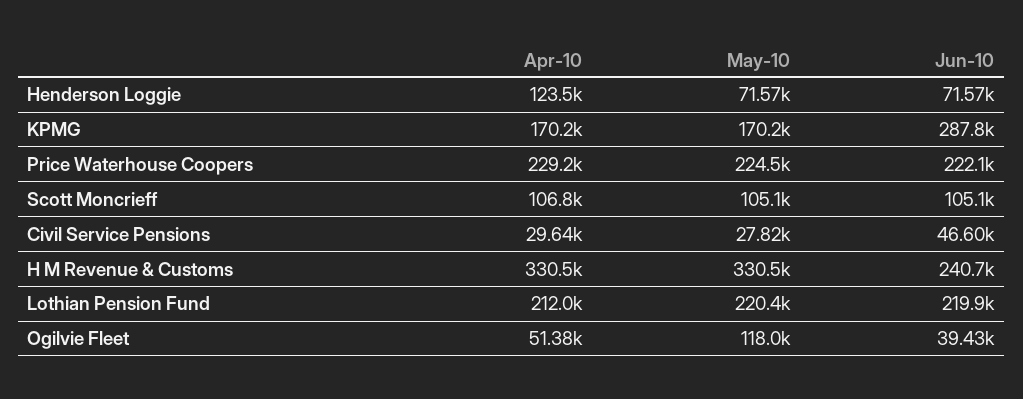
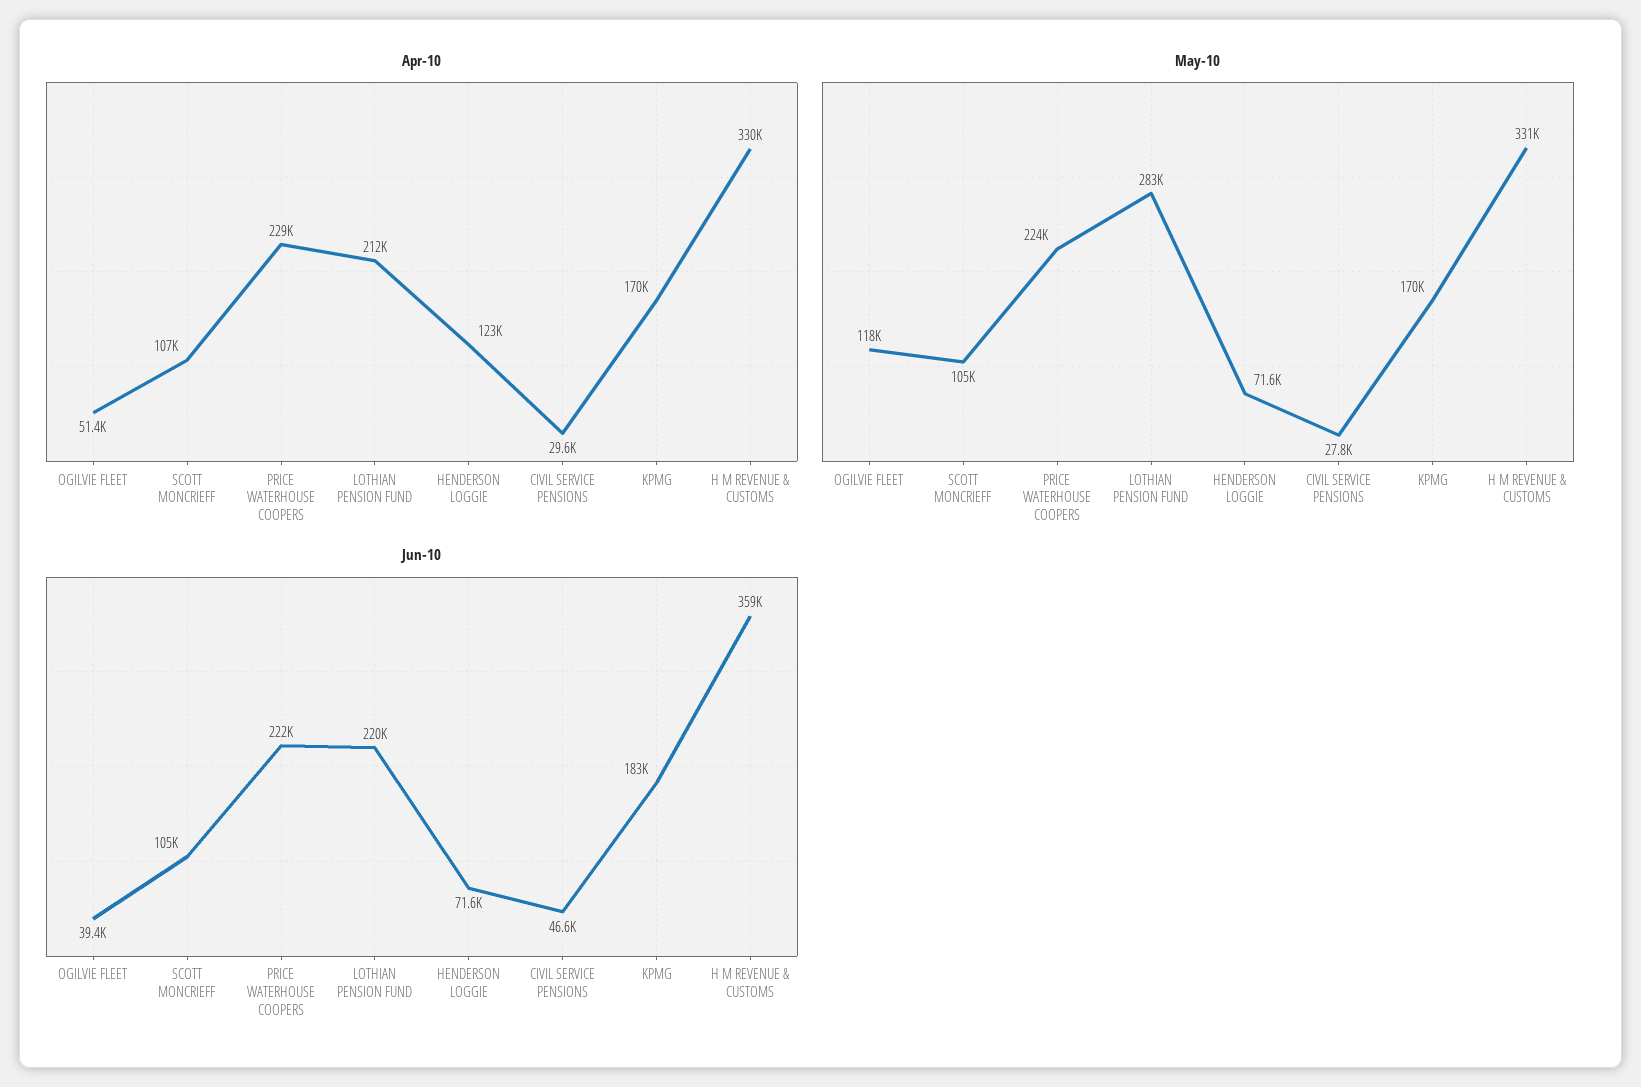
  {
    "Apr-10": {
      "Henderson Loggie": 123500,
      "KPMG": 170200,
      "Price Waterhouse Coopers": 229200,
      "Scott Moncrieff": 106800,
      "Civil Service Pensions": 29640,
      "H M Revenue & Customs": 330500,
      "Lothian Pension Fund": 212000,
      "Ogilvie Fleet": 51380
    },
    "May-10": {
      "Henderson Loggie": 71570,
      "KPMG": 170200,
      "Price Waterhouse Coopers": 224500,
      "Scott Moncrieff": 105100,
      "Civil Service Pensions": 27820,
      "H M Revenue & Customs": 330500,
-     "Lothian Pension Fund": 220400,
+     "Lothian Pension Fund": 283000,
      "Ogilvie Fleet": 118000
    },
    "Jun-10": {
      "Henderson Loggie": 71570,
-     "KPMG": 287800,
+     "KPMG": 183000,
      "Price Waterhouse Coopers": 222100,
      "Scott Moncrieff": 105100,
      "Civil Service Pensions": 46600,
-     "H M Revenue & Customs": 240700,
+     "H M Revenue & Customs": 359000,
      "Lothian Pension Fund": 219900,
      "Ogilvie Fleet": 39430
    }
  }

